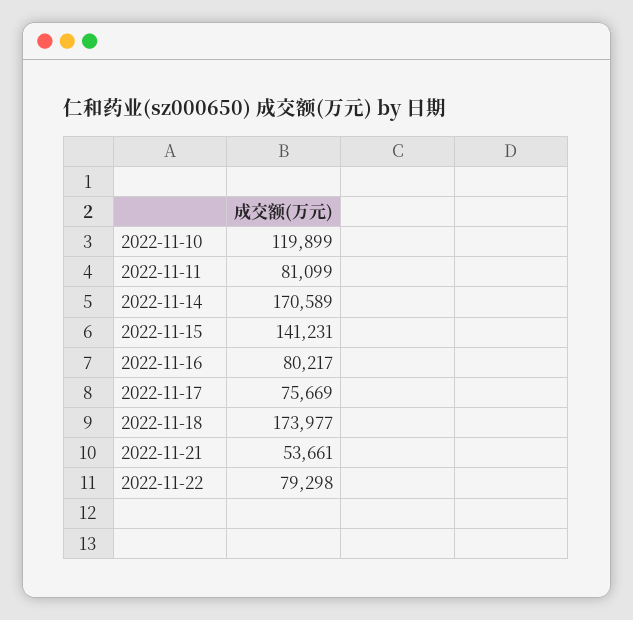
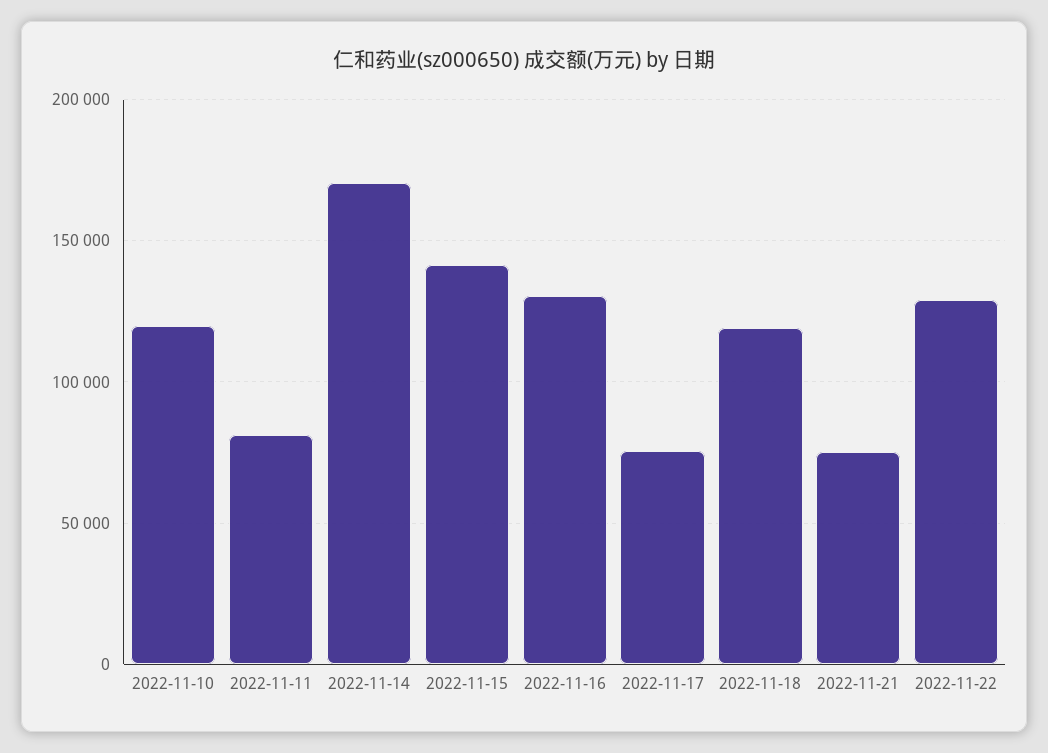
  {
    "2022-11-10": 119899,
    "2022-11-11": 81099,
    "2022-11-14": 170589,
    "2022-11-15": 141231,
-   "2022-11-16": 80217,
+   "2022-11-16": 130000,
    "2022-11-17": 75669,
-   "2022-11-18": 173977,
+   "2022-11-18": 120000,
-   "2022-11-21": 53661,
+   "2022-11-21": 75000,
-   "2022-11-22": 79298
+   "2022-11-22": 130000
  }

